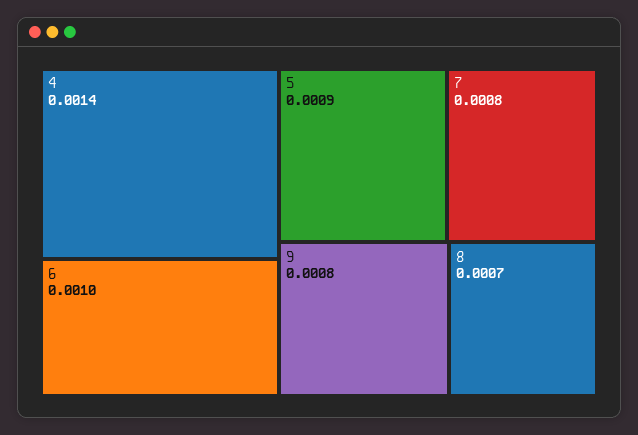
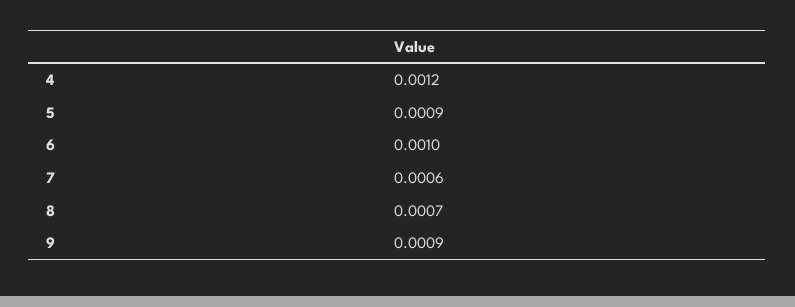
  {
-   "4": 0.0014,
+   "4": 0.0012,
    "6": 0.001,
    "5": 0.0009,
-   "7": 0.0008,
+   "7": 0.0006,
-   "9": 0.0008,
+   "9": 0.0009,
    "8": 0.0007
  }

